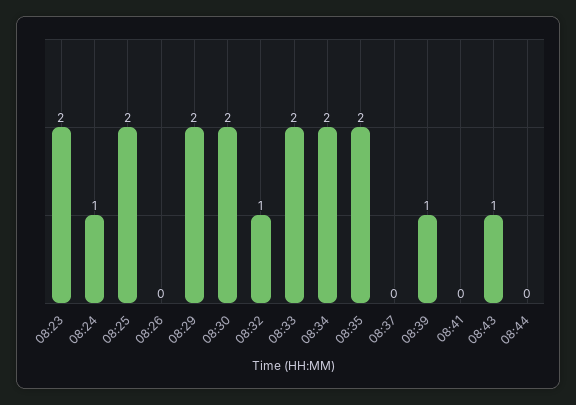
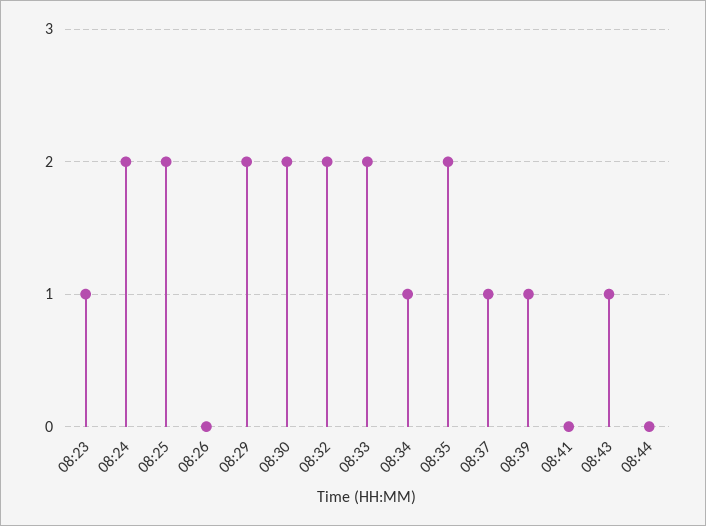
  {
-   "08:23": 2,
+   "08:23": 1,
-   "08:24": 1,
+   "08:24": 2,
    "08:25": 2,
    "08:26": 0,
    "08:29": 2,
    "08:30": 2,
-   "08:32": 1,
+   "08:32": 2,
    "08:33": 2,
-   "08:34": 2,
+   "08:34": 1,
    "08:35": 2,
-   "08:37": 0,
+   "08:37": 1,
    "08:39": 1,
    "08:41": 0,
    "08:43": 1,
    "08:44": 0
  }

